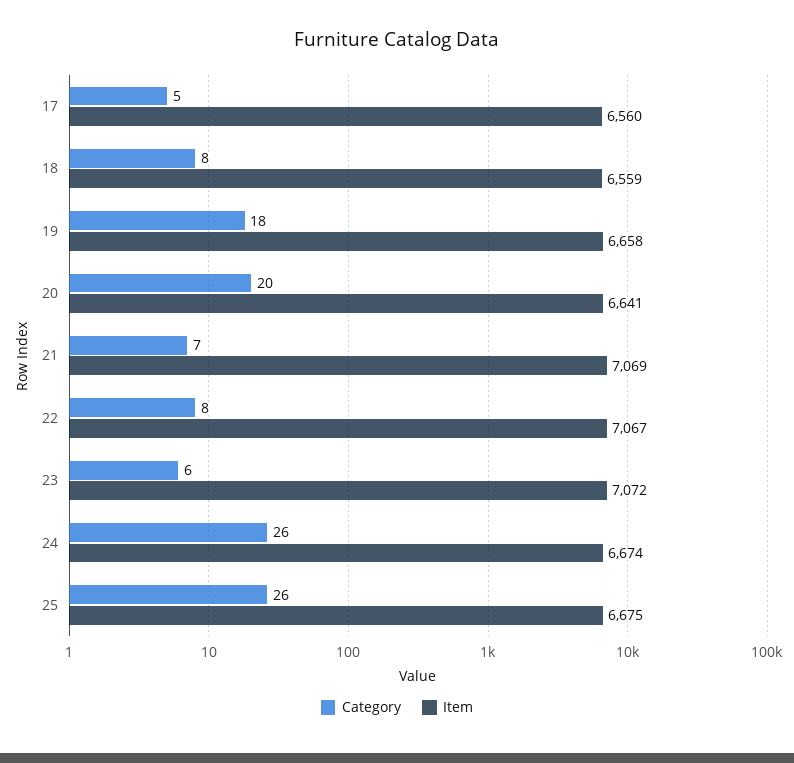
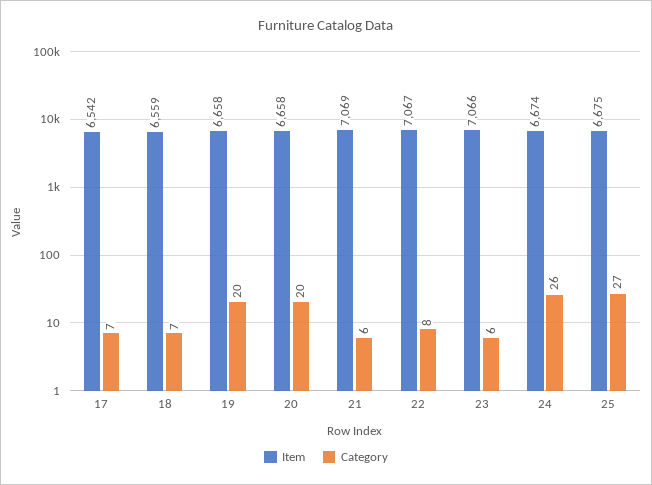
  {
    "Category": {
-     "17": 5,
+     "17": 7,
-     "18": 8,
+     "18": 7,
-     "19": 18,
+     "19": 20,
      "20": 20,
-     "21": 7,
+     "21": 6,
      "22": 8,
      "23": 6,
      "24": 26,
-     "25": 26
+     "25": 27
    },
    "Item": {
-     "17": 6560,
+     "17": 6542,
      "18": 6559,
      "19": 6658,
-     "20": 6641,
+     "20": 6658,
      "21": 7069,
      "22": 7067,
-     "23": 7072,
+     "23": 7066,
      "24": 6674,
      "25": 6675
    }
  }

